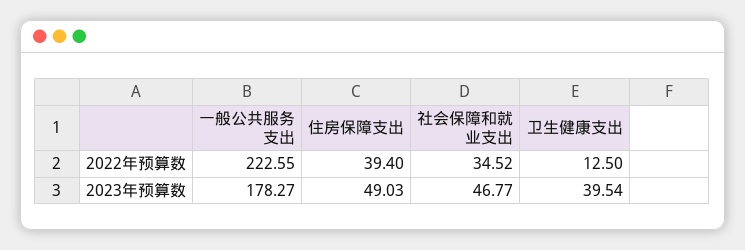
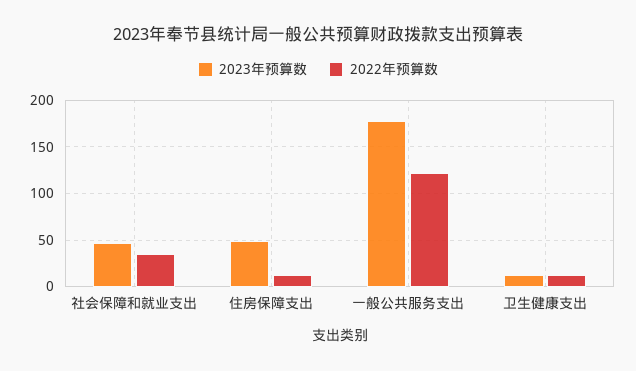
  {
    "2022年预算数": {
-     "一般公共服务支出": 222.55,
+     "一般公共服务支出": 120,
-     "住房保障支出": 39.4,
+     "住房保障支出": 10,
      "社会保障和就业支出": 34.52,
      "卫生健康支出": 12.5
    },
    "2023年预算数": {
      "一般公共服务支出": 178.27,
      "住房保障支出": 49.03,
      "社会保障和就业支出": 46.77,
-     "卫生健康支出": 39.54
+     "卫生健康支出": 10
    }
  }

